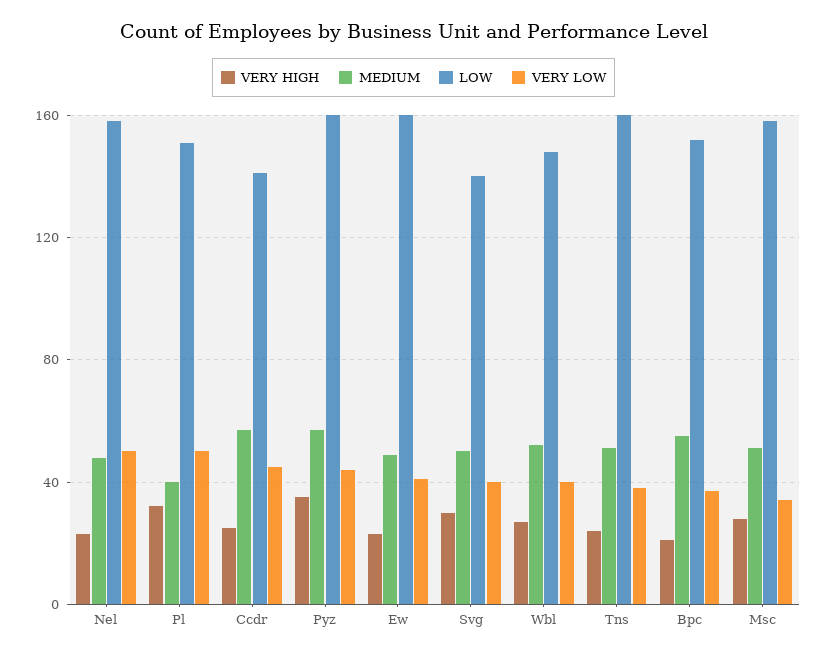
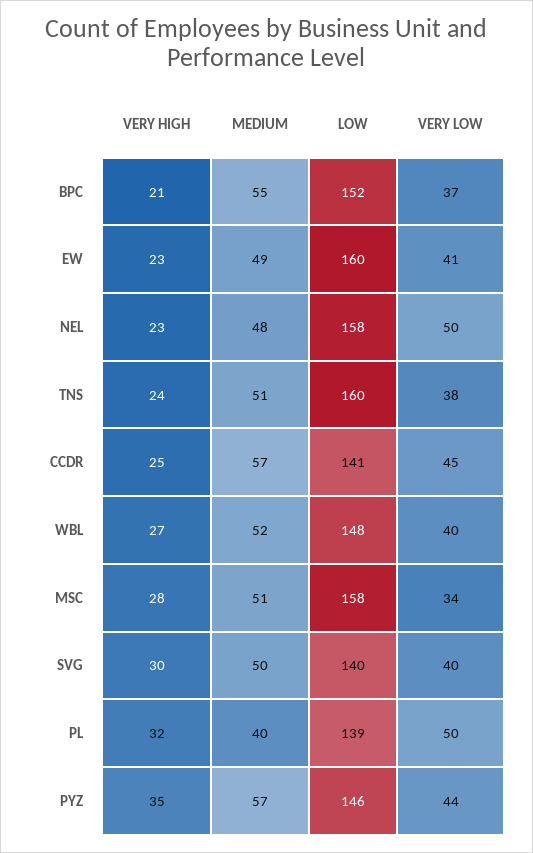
  {
    "VERY HIGH": {
      "Nel": 23,
      "Pl": 32,
      "Ccdr": 25,
      "Pyz": 35,
      "Ew": 23,
      "Svg": 30,
      "Wbl": 27,
      "Tns": 24,
      "Bpc": 21,
      "Msc": 28
    },
    "MEDIUM": {
      "Nel": 48,
      "Pl": 40,
      "Ccdr": 57,
      "Pyz": 57,
      "Ew": 49,
      "Svg": 50,
      "Wbl": 52,
      "Tns": 51,
      "Bpc": 55,
      "Msc": 51
    },
    "LOW": {
      "Nel": 158,
-     "Pl": 150,
+     "Pl": 139,
      "Ccdr": 141,
-     "Pyz": 160,
+     "Pyz": 146,
      "Ew": 160,
      "Svg": 140,
      "Wbl": 148,
      "Tns": 160,
      "Bpc": 152,
      "Msc": 158
    },
    "VERY LOW": {
      "Nel": 50,
      "Pl": 50,
      "Ccdr": 45,
      "Pyz": 44,
      "Ew": 41,
      "Svg": 40,
      "Wbl": 40,
      "Tns": 38,
      "Bpc": 37,
      "Msc": 34
    }
  }

